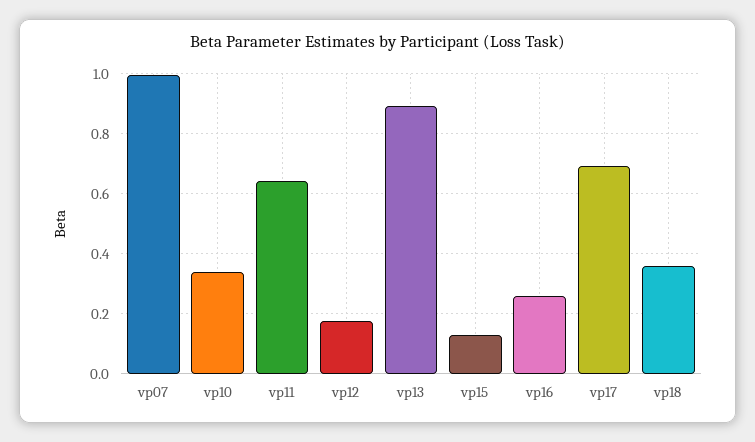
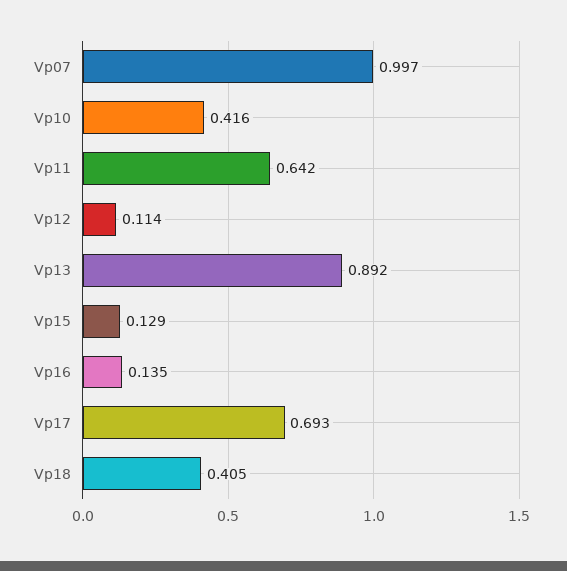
  {
    "vp07": 0.997,
-   "vp10": 0.34,
+   "vp10": 0.416,
    "vp11": 0.642,
-   "vp12": 0.18,
+   "vp12": 0.114,
    "vp13": 0.892,
    "vp15": 0.129,
-   "vp16": 0.26,
+   "vp16": 0.135,
    "vp17": 0.693,
-   "vp18": 0.36
+   "vp18": 0.405
  }

